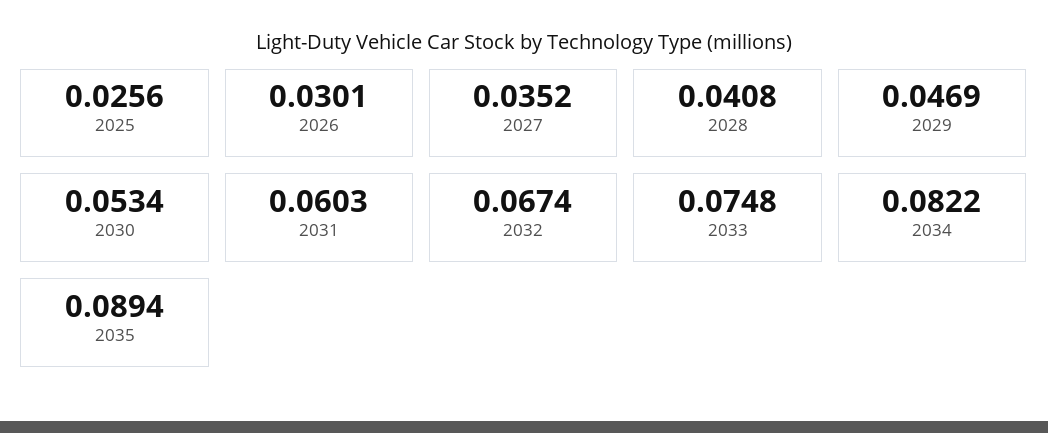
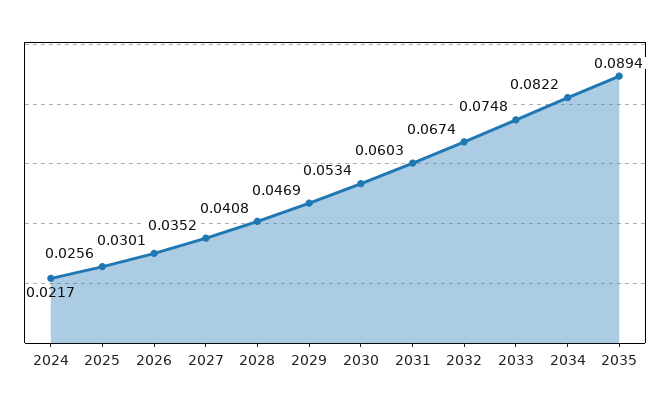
  {
    "2025": 0.0256,
    "2026": 0.0301,
    "2027": 0.0352,
    "2028": 0.0408,
    "2029": 0.0469,
    "2030": 0.0534,
    "2031": 0.0603,
    "2032": 0.0674,
    "2033": 0.0748,
    "2034": 0.0822,
-   "2035": 0.0894
+   "2035": 0.0894,
+   "2024": 0.0217
  }

